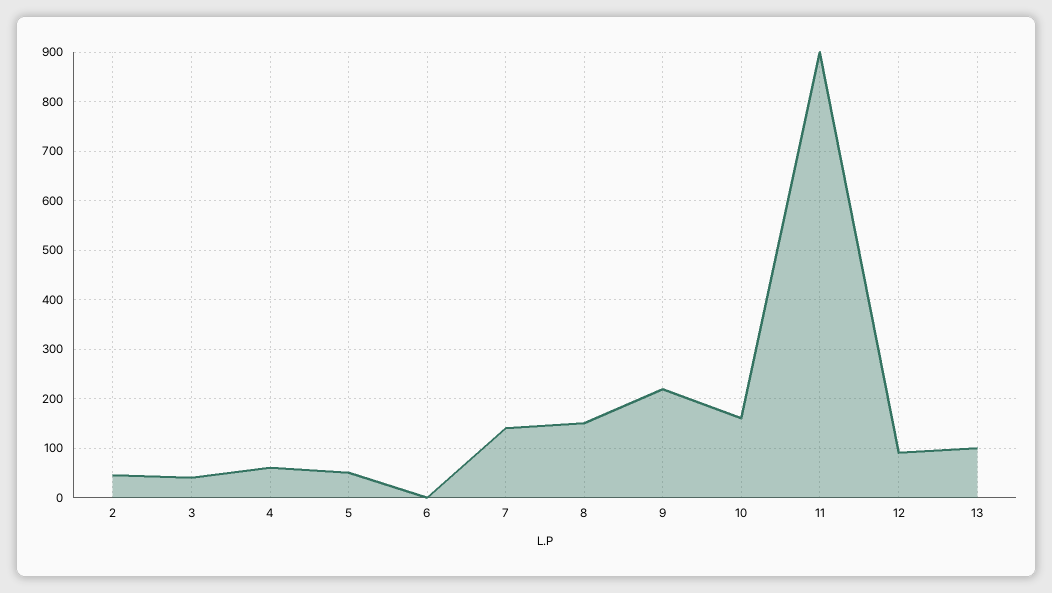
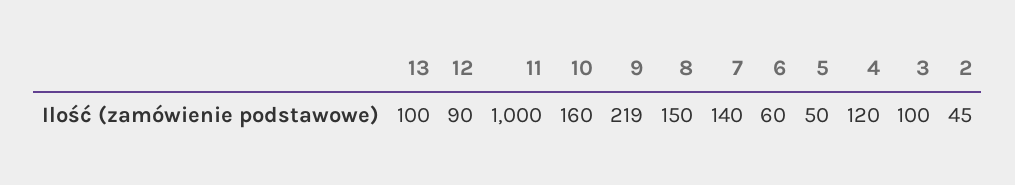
  {
    "2": 45,
-   "3": 40,
+   "3": 100,
-   "4": 60,
+   "4": 120,
    "5": 50,
-   "6": 0,
+   "6": 60,
    "7": 140,
    "8": 150,
    "9": 219,
    "10": 160,
-   "11": 900,
+   "11": 1000,
    "12": 90,
    "13": 100
  }

